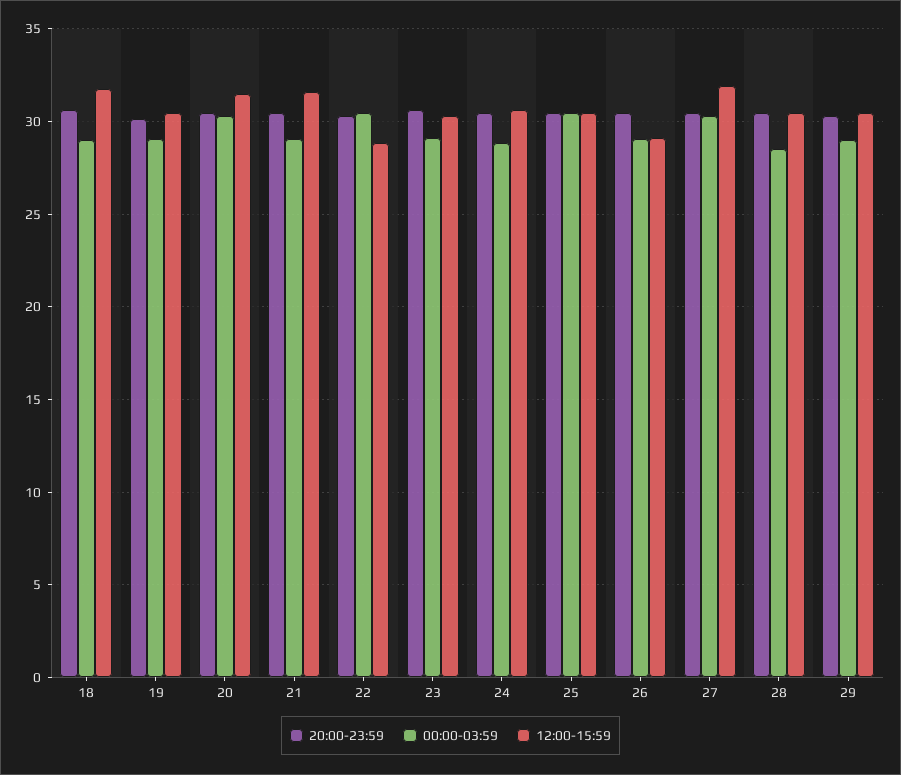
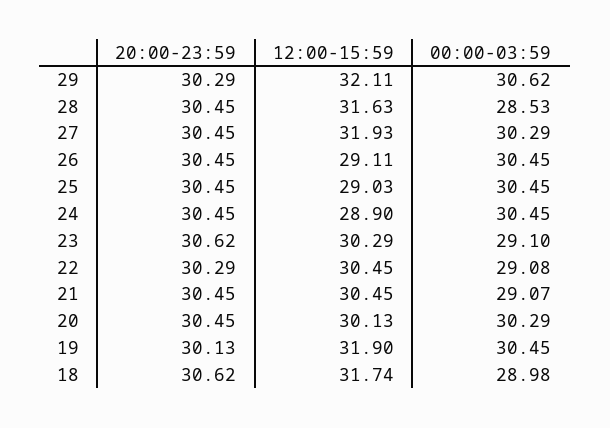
  {
    "20:00-23:59": {
      "18": 30.62,
      "19": 30.13,
      "20": 30.45,
      "21": 30.45,
      "22": 30.29,
      "23": 30.62,
      "24": 30.45,
      "25": 30.45,
      "26": 30.45,
      "27": 30.45,
      "28": 30.45,
      "29": 30.29
    },
    "00:00-03:59": {
      "18": 28.98,
-     "19": 29,
+     "19": 30.45,
      "20": 30.29,
      "21": 29.07,
-     "22": 30.5,
+     "22": 29.08,
      "23": 29.1,
-     "24": 29,
+     "24": 30.45,
      "25": 30.45,
-     "26": 29,
+     "26": 30.45,
      "27": 30.29,
      "28": 28.53,
-     "29": 29
+     "29": 30.62
    },
    "12:00-15:59": {
      "18": 31.74,
-     "19": 30.5,
+     "19": 31.9,
-     "20": 31.5,
+     "20": 30.13,
-     "21": 31.5,
+     "21": 30.45,
-     "22": 29,
+     "22": 30.45,
      "23": 30.29,
-     "24": 30.5,
+     "24": 28.9,
-     "25": 30.5,
+     "25": 29.03,
      "26": 29.11,
      "27": 31.93,
-     "28": 30.5,
+     "28": 31.63,
-     "29": 30.5
+     "29": 32.11
    }
  }

